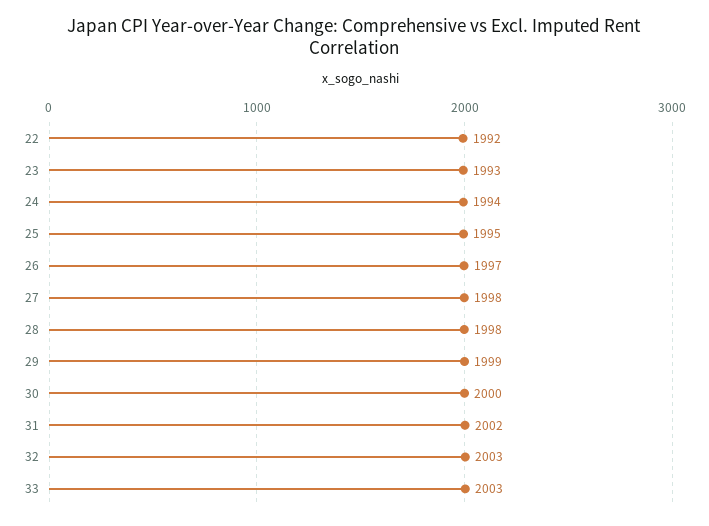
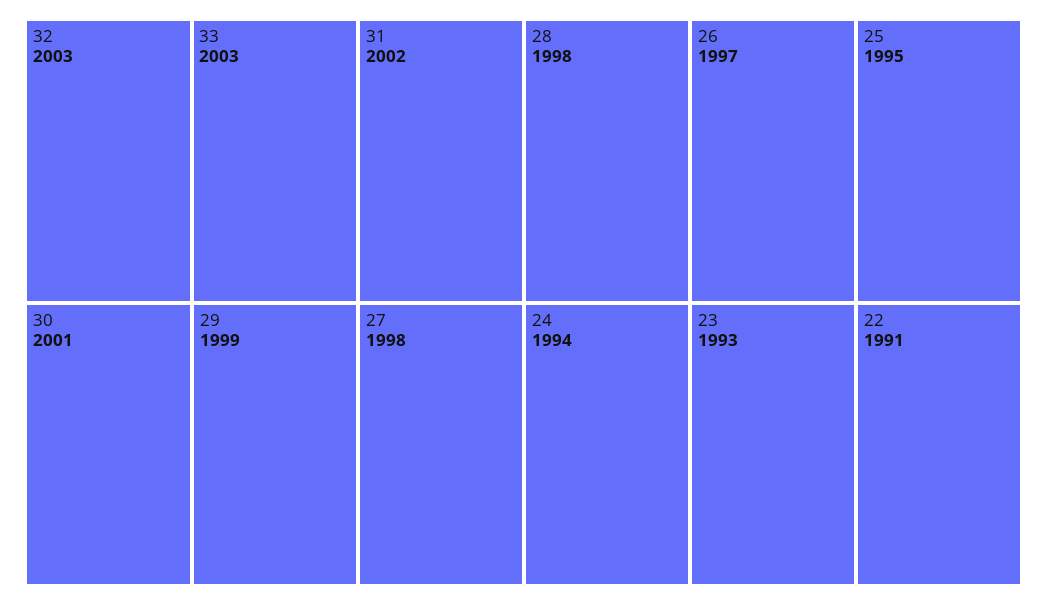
  {
-   "22": 1992,
+   "22": 1991,
    "23": 1993,
    "24": 1994,
    "25": 1995,
    "26": 1997,
    "27": 1998,
    "28": 1998,
    "29": 1999,
-   "30": 2000,
+   "30": 2001,
    "31": 2002,
    "32": 2003,
    "33": 2003
  }

